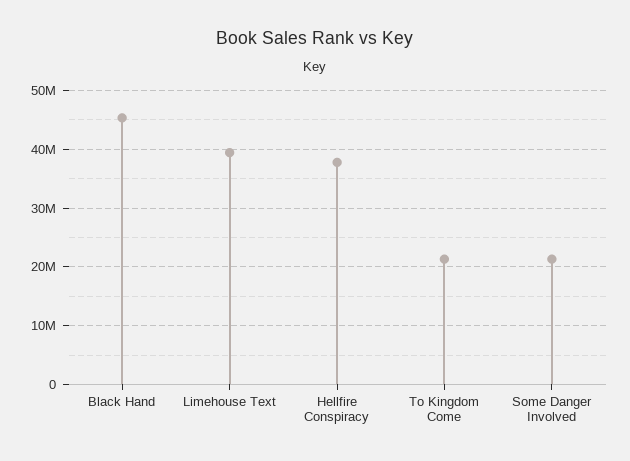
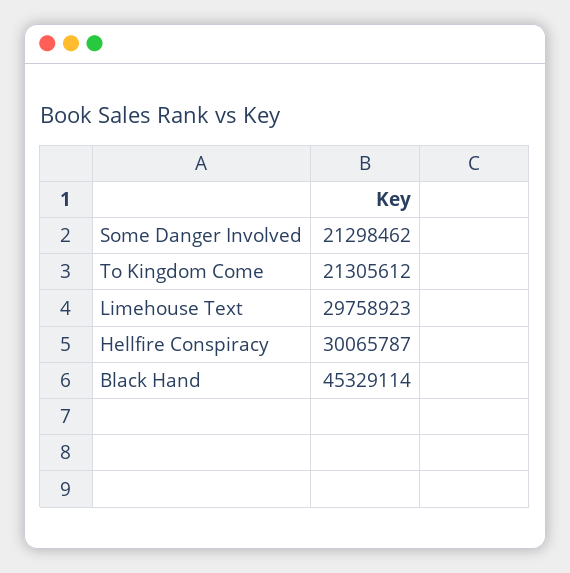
  {
    "Black Hand": 45329114,
-   "Limehouse Text": 40000000,
+   "Limehouse Text": 29758923,
-   "Hellfire Conspiracy": 38000000,
+   "Hellfire Conspiracy": 30065787,
    "To Kingdom Come": 21305612,
    "Some Danger Involved": 21298462
  }

